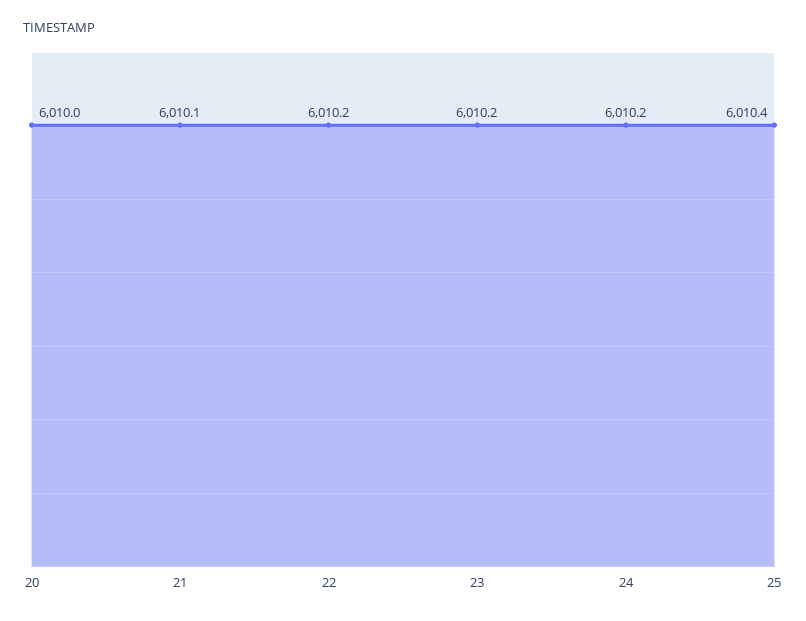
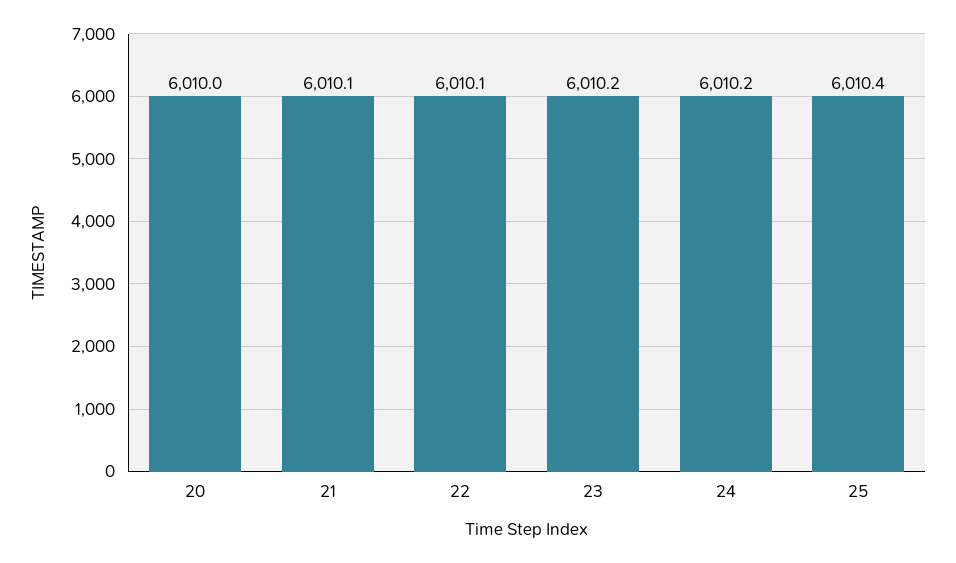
  {
    "20": 6010,
    "21": 6010.1,
-   "22": 6010.2,
+   "22": 6010.1,
    "23": 6010.2,
    "24": 6010.2,
    "25": 6010.4
  }

